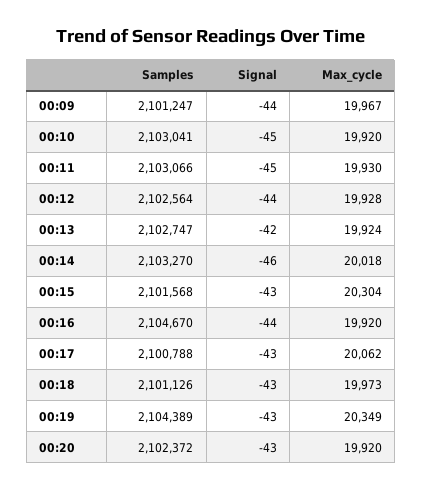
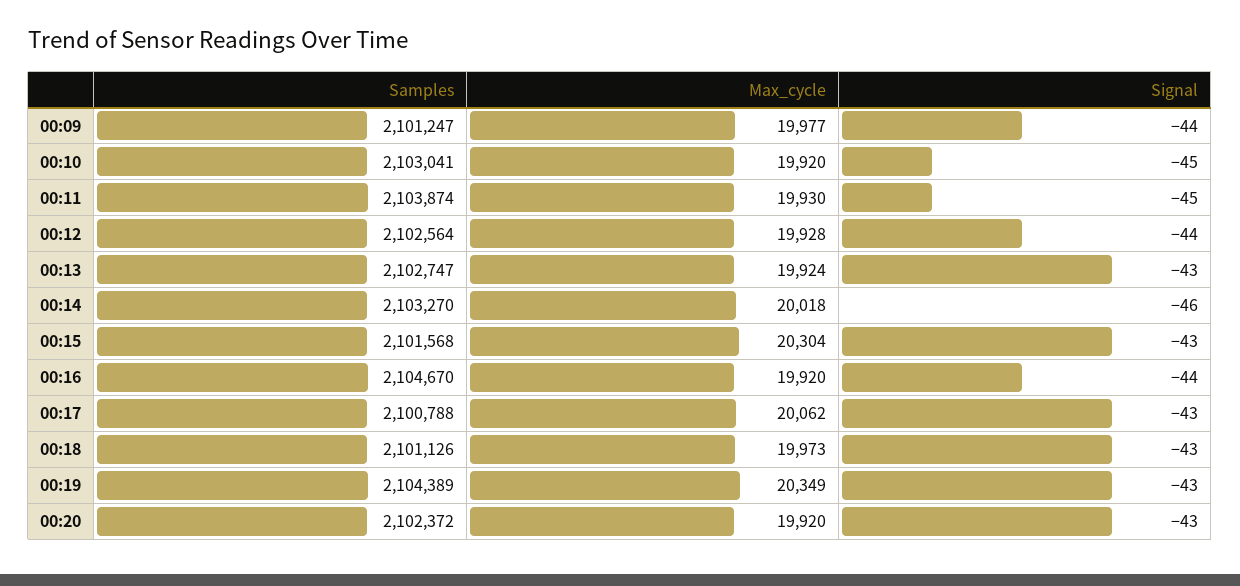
  {
    "Samples": {
      "00:09": 2101247,
      "00:10": 2103041,
-     "00:11": 2103066,
+     "00:11": 2103874,
      "00:12": 2102564,
      "00:13": 2102747,
      "00:14": 2103270,
      "00:15": 2101568,
      "00:16": 2104670,
      "00:17": 2100788,
      "00:18": 2101126,
      "00:19": 2104389,
      "00:20": 2102372
    },
    "Signal": {
      "00:09": -44,
      "00:10": -45,
      "00:11": -45,
      "00:12": -44,
-     "00:13": -42,
+     "00:13": -43,
      "00:14": -46,
      "00:15": -43,
      "00:16": -44,
      "00:17": -43,
      "00:18": -43,
      "00:19": -43,
      "00:20": -43
    },
    "Max_cycle": {
-     "00:09": 19967,
+     "00:09": 19977,
      "00:10": 19920,
      "00:11": 19930,
      "00:12": 19928,
      "00:13": 19924,
      "00:14": 20018,
      "00:15": 20304,
      "00:16": 19920,
      "00:17": 20062,
      "00:18": 19973,
      "00:19": 20349,
      "00:20": 19920
    }
  }

